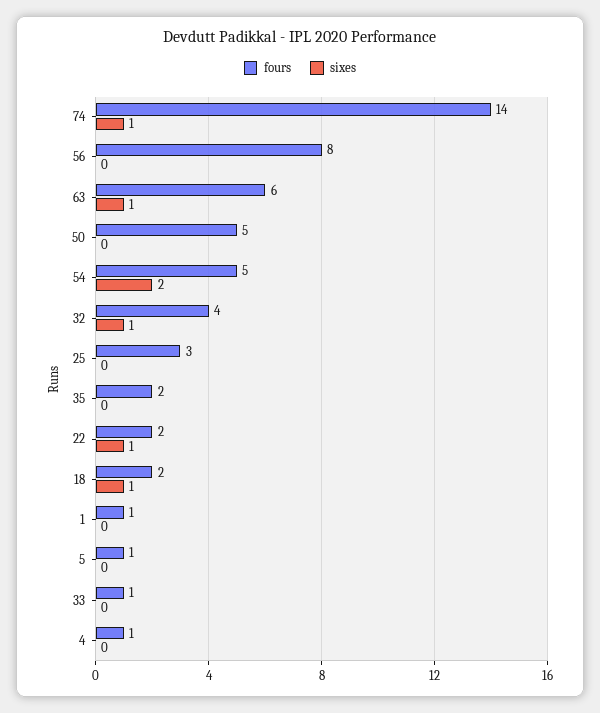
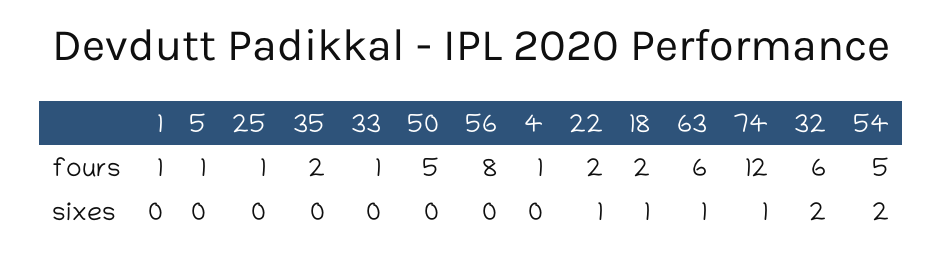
  {
    "fours": {
-     "74": 14,
+     "74": 12,
      "56": 8,
      "63": 6,
      "50": 5,
      "54": 5,
-     "32": 4,
+     "32": 6,
-     "25": 3,
+     "25": 1,
      "35": 2,
      "22": 2,
      "18": 2,
      "1": 1,
      "5": 1,
      "33": 1,
      "4": 1
    },
    "sixes": {
      "74": 1,
      "56": 0,
      "63": 1,
      "50": 0,
      "54": 2,
-     "32": 1,
+     "32": 2,
      "25": 0,
      "35": 0,
      "22": 1,
      "18": 1,
      "1": 0,
      "5": 0,
      "33": 0,
      "4": 0
    }
  }

